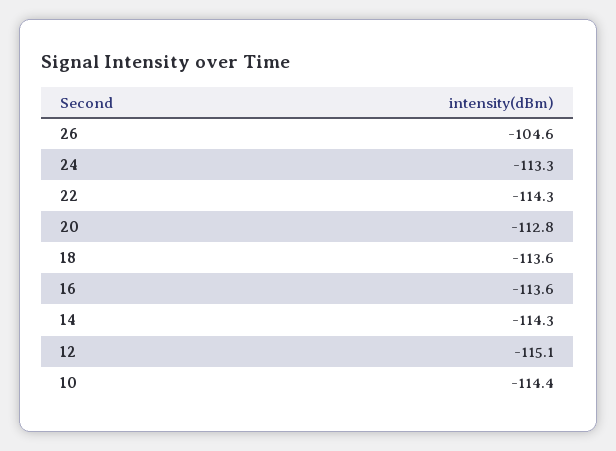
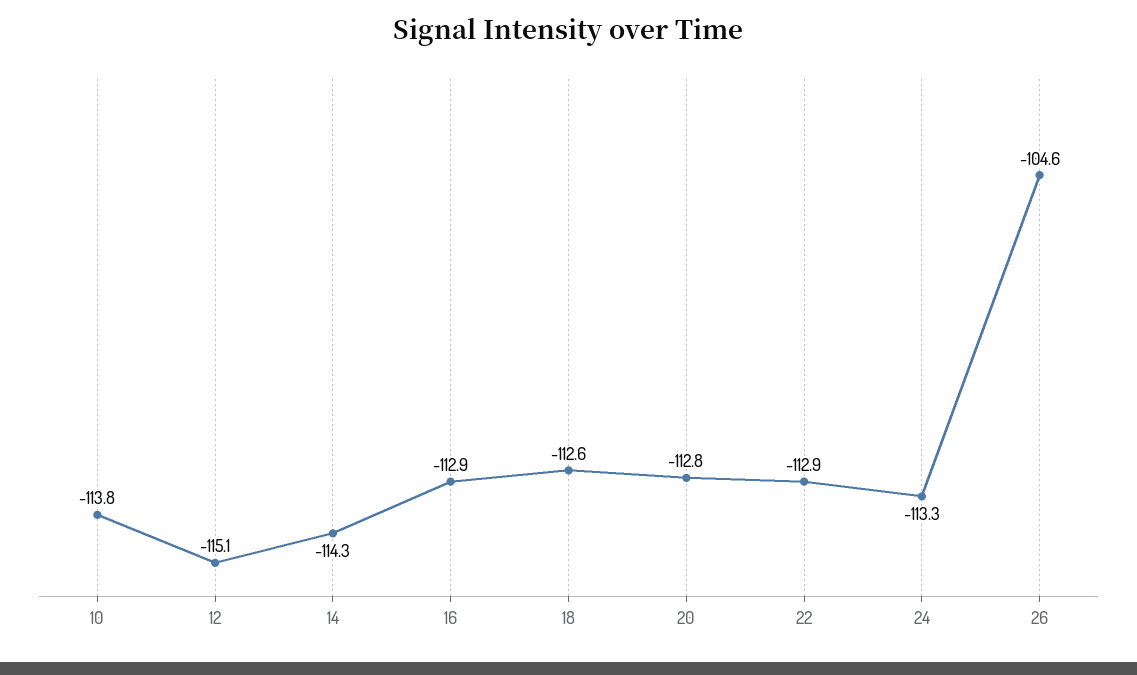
  {
    "26": -104.6,
    "24": -113.3,
-   "22": -114.3,
+   "22": -112.9,
    "20": -112.8,
-   "18": -113.6,
+   "18": -112.6,
-   "16": -113.6,
+   "16": -112.9,
    "14": -114.3,
    "12": -115.1,
-   "10": -114.4
+   "10": -113.8
  }

